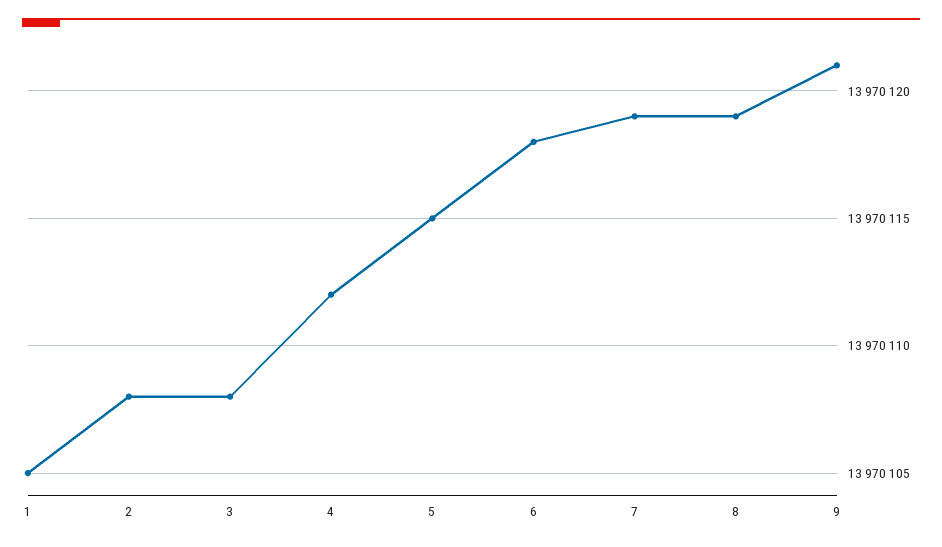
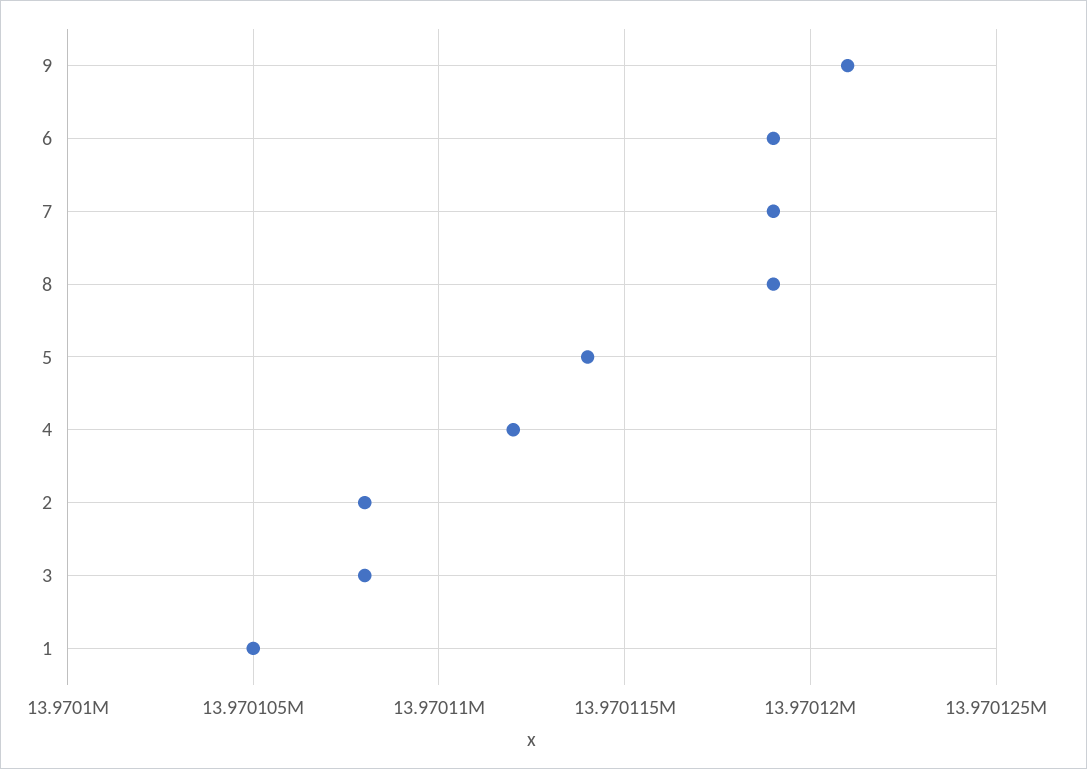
  {
    "1": 13970105,
    "2": 13970108,
    "3": 13970108,
    "4": 13970112,
-   "5": 13970115,
+   "5": 13970114,
-   "6": 13970118,
+   "6": 13970119,
    "7": 13970119,
    "8": 13970119,
    "9": 13970121
  }

